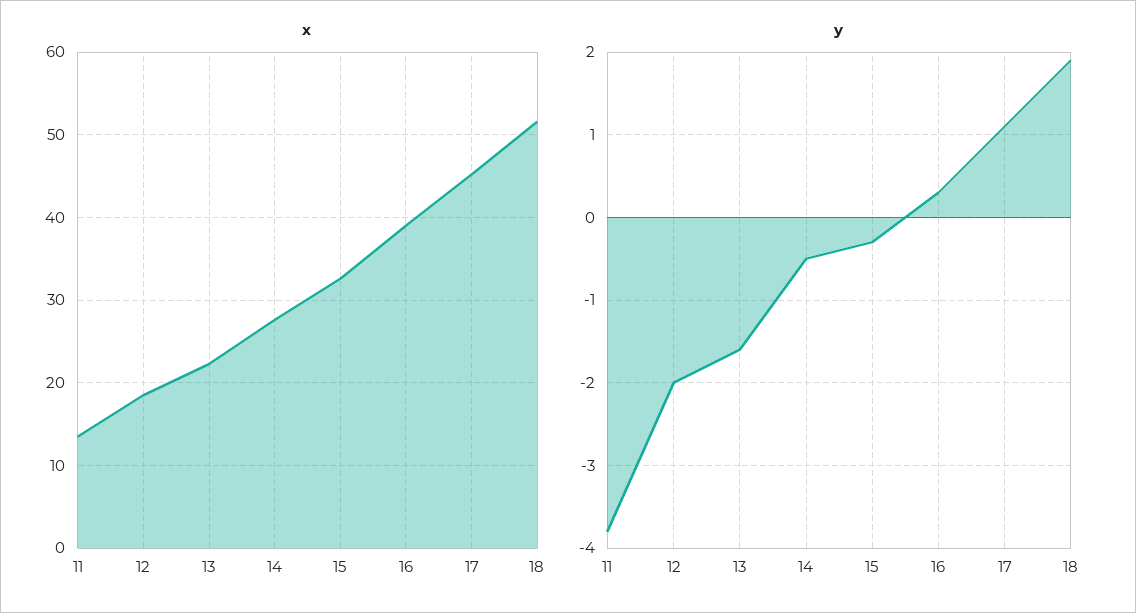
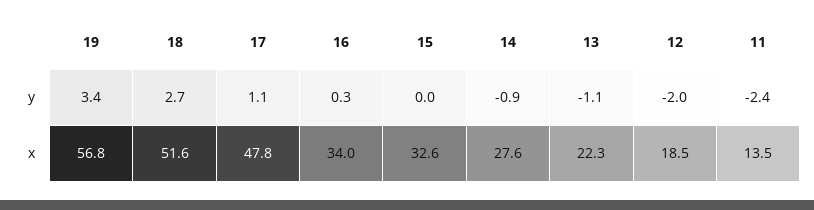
  {
    "x": {
      "11": 13.5,
      "12": 18.5,
      "13": 22.3,
      "14": 27.6,
      "15": 32.6,
-     "16": 39,
+     "16": 34,
-     "17": 45,
+     "17": 47.8,
-     "18": 51.6
+     "18": 51.6,
+     "19": 56.8
    },
    "y": {
-     "11": -3.8,
+     "11": -2.4,
      "12": -2,
-     "13": -1.6,
+     "13": -1.1,
-     "14": -0.5,
+     "14": -0.9,
-     "15": -0.3,
+     "15": 0,
      "16": 0.3,
      "17": 1.1,
-     "18": 1.9
+     "18": 2.7,
+     "19": 3.4
    }
  }

